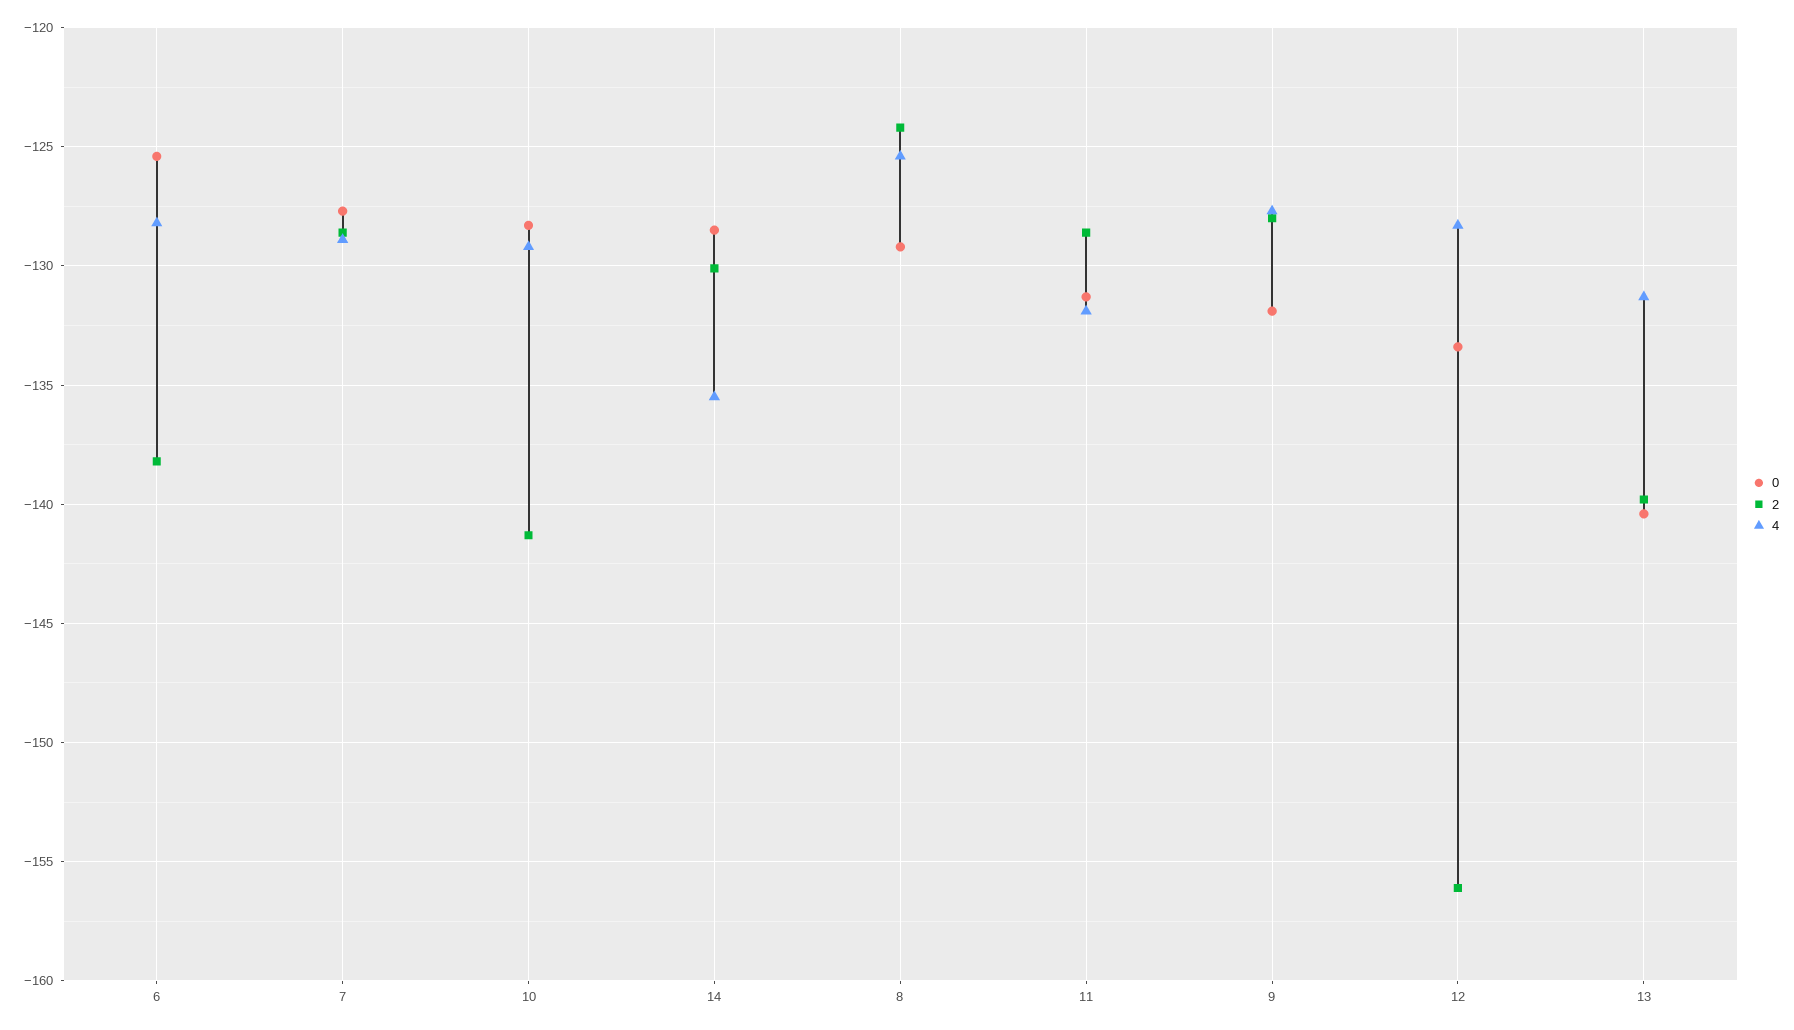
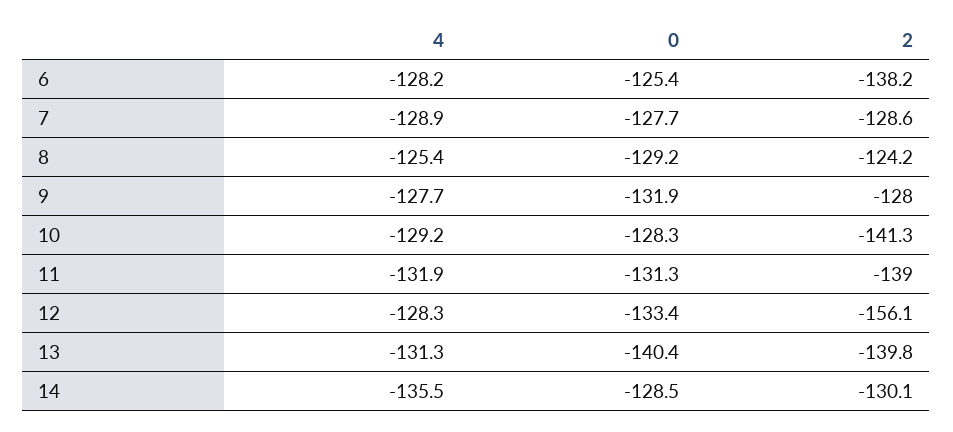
  {
    "0": {
      "6": -125.4,
      "7": -127.7,
      "10": -128.3,
      "14": -128.5,
      "8": -129.2,
      "11": -131.3,
      "9": -131.9,
      "12": -133.4,
      "13": -140.4
    },
    "2": {
      "6": -138.2,
      "7": -128.6,
      "10": -141.3,
      "14": -130.1,
      "8": -124.2,
-     "11": -128.5,
+     "11": -139,
      "9": -128,
      "12": -156.1,
      "13": -139.8
    },
    "4": {
      "6": -128.2,
      "7": -128.9,
      "10": -129.2,
      "14": -135.5,
      "8": -125.4,
      "11": -131.9,
      "9": -127.7,
      "12": -128.3,
      "13": -131.3
    }
  }

